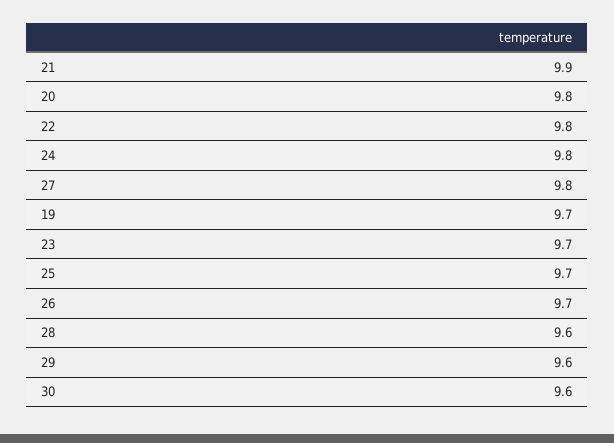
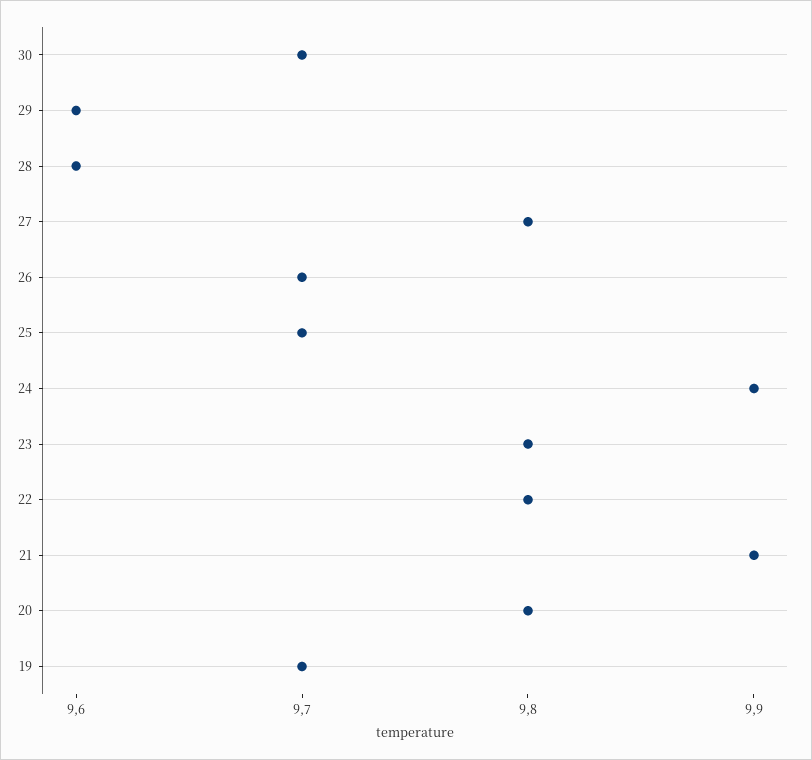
  {
    "21": 9.9,
    "20": 9.8,
    "22": 9.8,
-   "24": 9.8,
+   "24": 9.9,
    "27": 9.8,
    "19": 9.7,
-   "23": 9.7,
+   "23": 9.8,
    "25": 9.7,
    "26": 9.7,
    "28": 9.6,
    "29": 9.6,
-   "30": 9.6
+   "30": 9.7
  }

